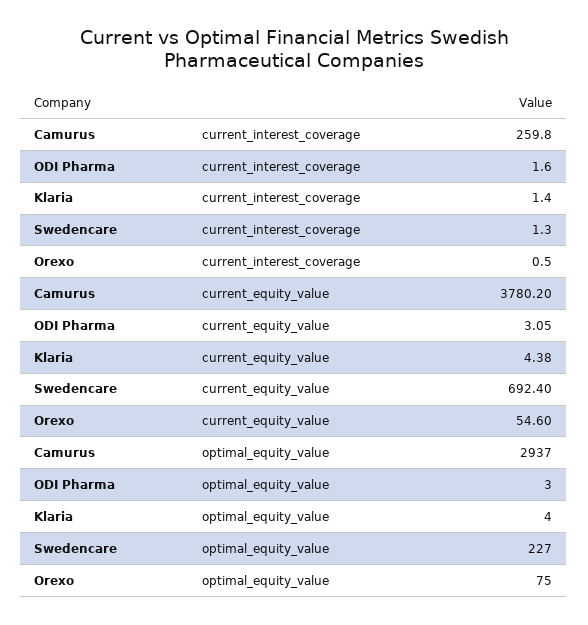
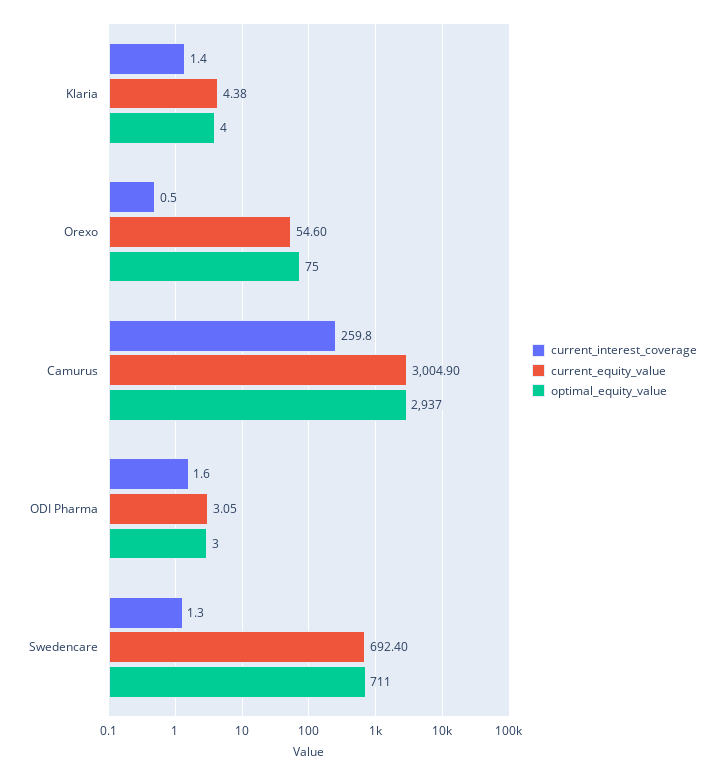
  {
    "current_interest_coverage": {
      "Camurus": 259.8,
      "ODI Pharma": 1.6,
      "Klaria": 1.4,
      "Swedencare": 1.3,
      "Orexo": 0.5
    },
    "current_equity_value": {
-     "Camurus": 3780.2,
+     "Camurus": 3004.9,
      "ODI Pharma": 3.05,
      "Klaria": 4.38,
      "Swedencare": 692.4,
      "Orexo": 54.6
    },
    "optimal_equity_value": {
      "Camurus": 2937,
      "ODI Pharma": 3,
      "Klaria": 4,
-     "Swedencare": 227,
+     "Swedencare": 711,
      "Orexo": 75
    }
  }

